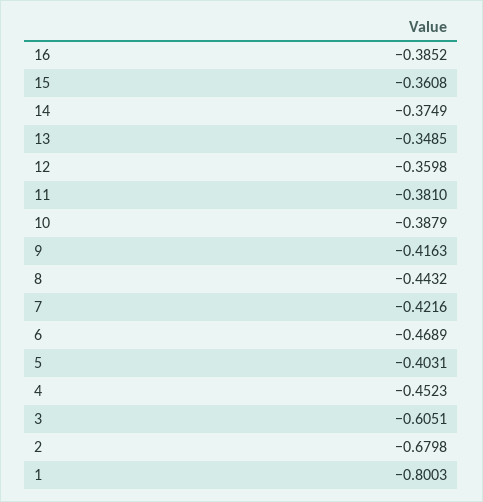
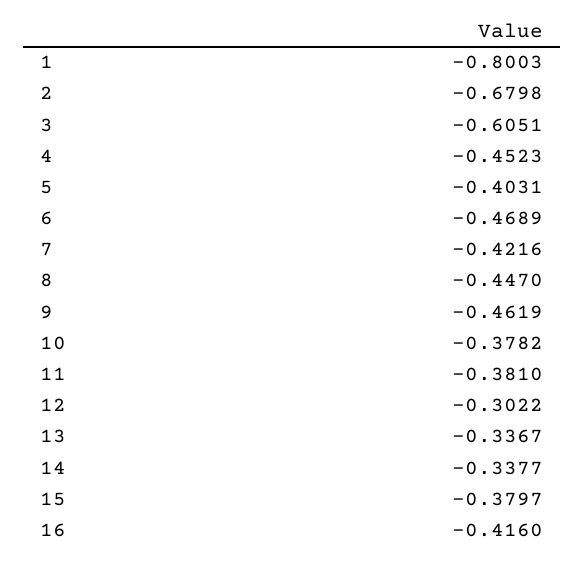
  {
-   "16": -0.3852,
+   "16": -0.416,
-   "15": -0.3608,
+   "15": -0.3797,
-   "14": -0.3749,
+   "14": -0.3377,
-   "13": -0.3485,
+   "13": -0.3367,
-   "12": -0.3598,
+   "12": -0.3022,
    "11": -0.381,
-   "10": -0.3879,
+   "10": -0.3782,
-   "9": -0.4163,
+   "9": -0.4619,
-   "8": -0.4432,
+   "8": -0.447,
    "7": -0.4216,
    "6": -0.4689,
    "5": -0.4031,
    "4": -0.4523,
    "3": -0.6051,
    "2": -0.6798,
    "1": -0.8003
  }

